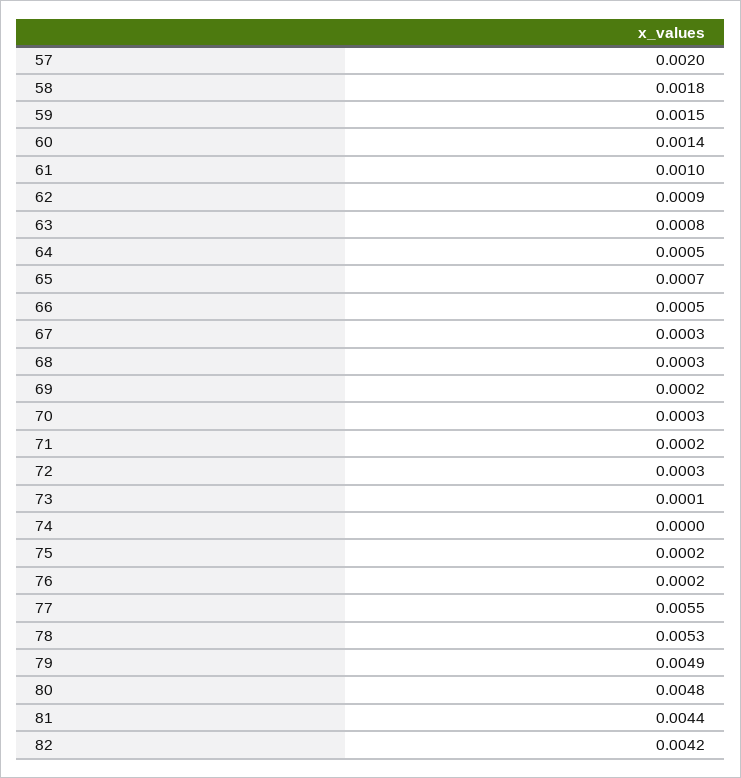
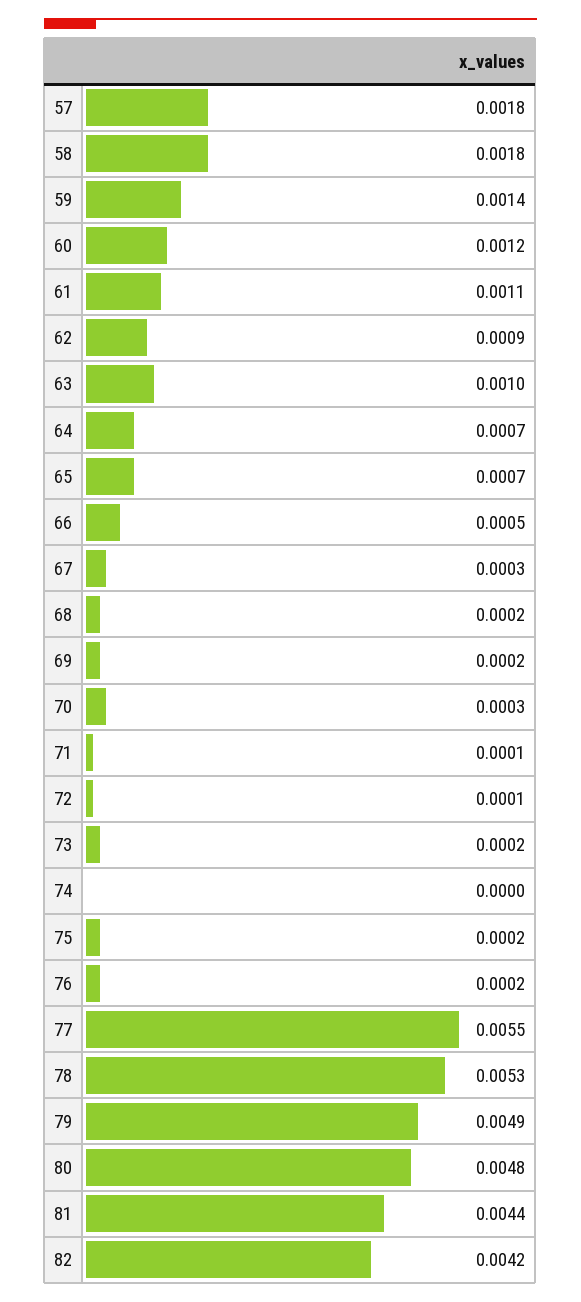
  {
-   "57": 0.002,
+   "57": 0.0018,
    "58": 0.0018,
-   "59": 0.0015,
+   "59": 0.0014,
-   "60": 0.0014,
+   "60": 0.0012,
-   "61": 0.001,
+   "61": 0.0011,
    "62": 0.0009,
-   "63": 0.0008,
+   "63": 0.001,
-   "64": 0.0005,
+   "64": 0.0007,
    "65": 0.0007,
    "66": 0.0005,
    "67": 0.0003,
-   "68": 0.0003,
+   "68": 0.0002,
    "69": 0.0002,
    "70": 0.0003,
-   "71": 0.0002,
+   "71": 0.0001,
-   "72": 0.0003,
+   "72": 0.0001,
-   "73": 0.0001,
+   "73": 0.0002,
    "74": 0,
    "75": 0.0002,
    "76": 0.0002,
    "77": 0.0055,
    "78": 0.0053,
    "79": 0.0049,
    "80": 0.0048,
    "81": 0.0044,
    "82": 0.0042
  }

